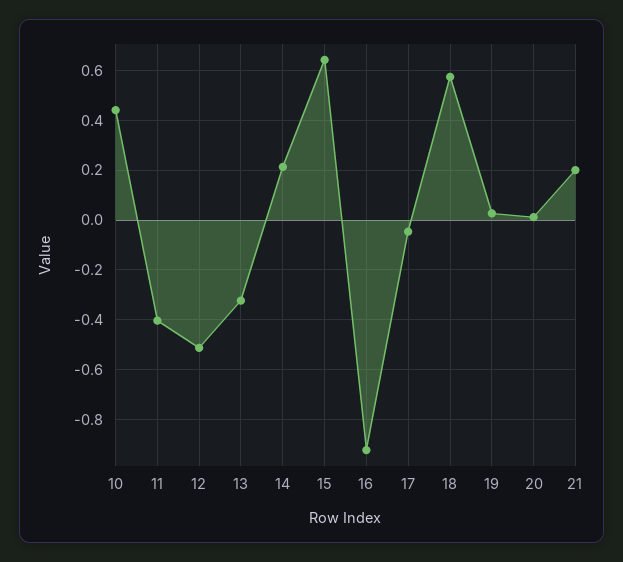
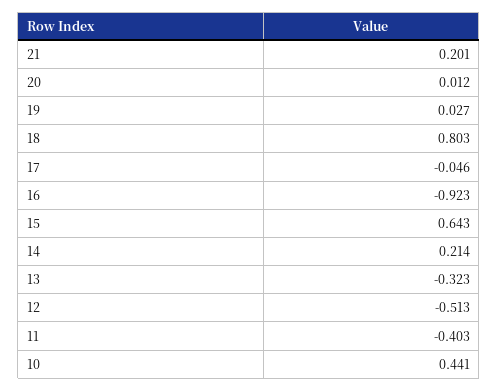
  {
    "10": 0.441,
    "11": -0.403,
    "12": -0.513,
    "13": -0.323,
    "14": 0.214,
    "15": 0.643,
    "16": -0.923,
    "17": -0.046,
-   "18": 0.575,
+   "18": 0.803,
    "19": 0.027,
    "20": 0.012,
    "21": 0.201
  }

